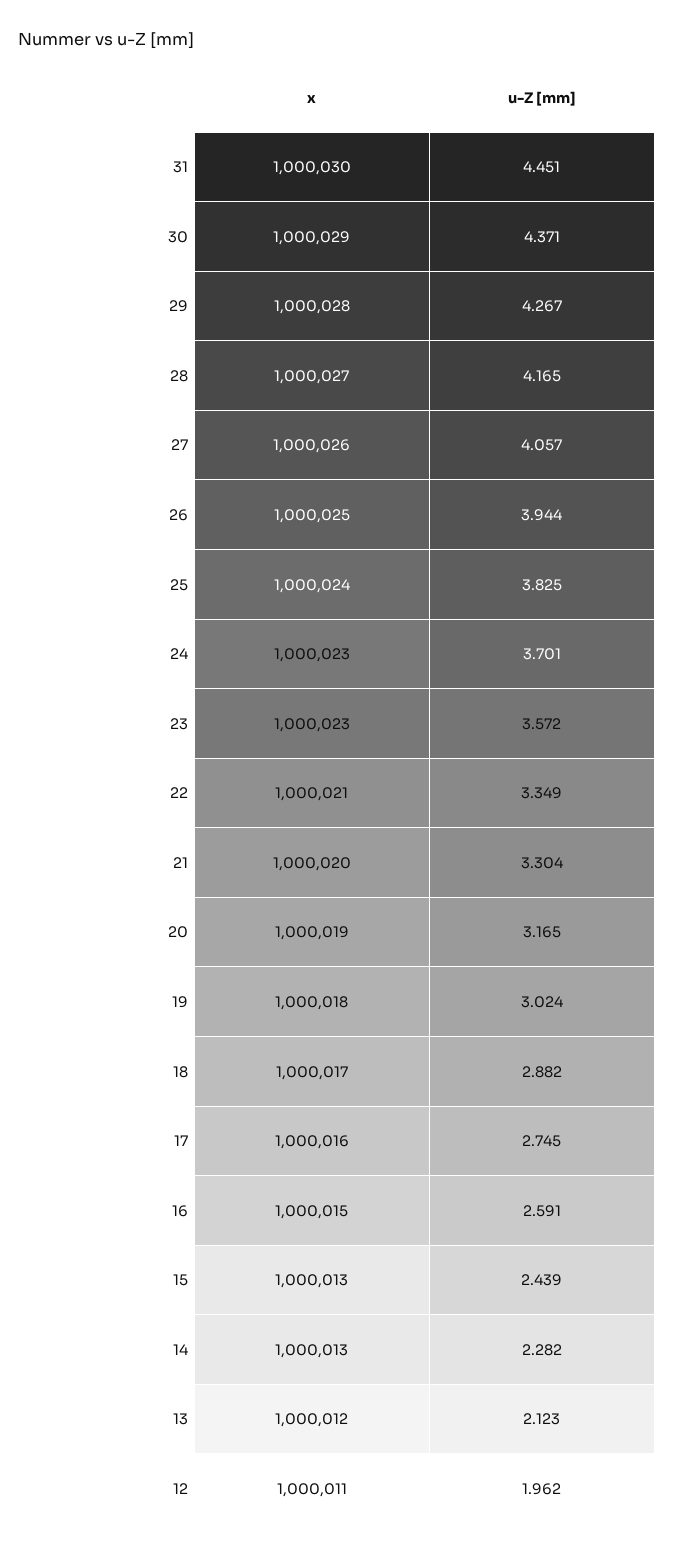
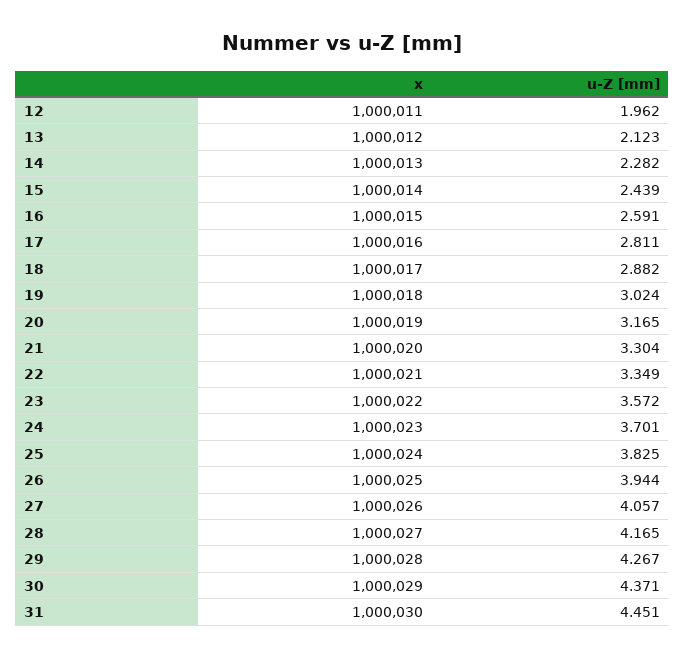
  {
    "x": {
      "31": 1000030,
      "30": 1000029,
      "29": 1000028,
      "28": 1000027,
      "27": 1000026,
      "26": 1000025,
      "25": 1000024,
      "24": 1000023,
-     "23": 1000023,
+     "23": 1000022,
      "22": 1000021,
      "21": 1000020,
      "20": 1000019,
      "19": 1000018,
      "18": 1000017,
      "17": 1000016,
      "16": 1000015,
-     "15": 1000013,
+     "15": 1000014,
      "14": 1000013,
      "13": 1000012,
      "12": 1000011
    },
    "u-Z [mm]": {
      "31": 4.451,
      "30": 4.371,
      "29": 4.267,
      "28": 4.165,
      "27": 4.057,
      "26": 3.944,
      "25": 3.825,
      "24": 3.701,
      "23": 3.572,
      "22": 3.349,
      "21": 3.304,
      "20": 3.165,
      "19": 3.024,
      "18": 2.882,
-     "17": 2.745,
+     "17": 2.811,
      "16": 2.591,
      "15": 2.439,
      "14": 2.282,
      "13": 2.123,
      "12": 1.962
    }
  }

